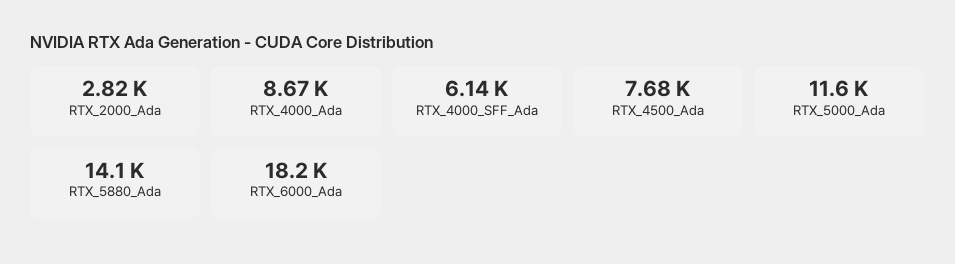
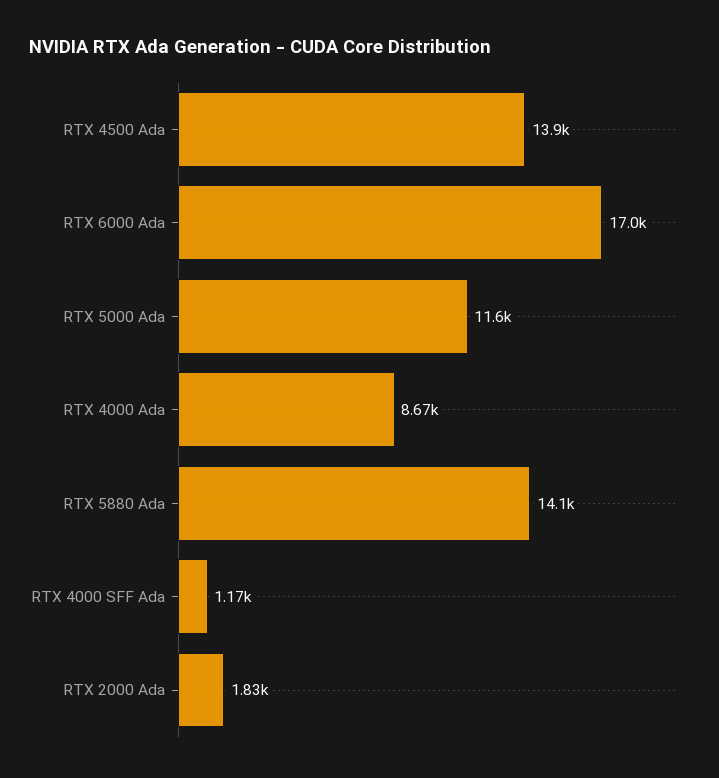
  {
-   "RTX_2000_Ada": 2820,
+   "RTX_2000_Ada": 1830,
    "RTX_4000_Ada": 8670,
-   "RTX_4000_SFF_Ada": 6140,
+   "RTX_4000_SFF_Ada": 1170,
-   "RTX_4500_Ada": 7680,
+   "RTX_4500_Ada": 13900,
    "RTX_5000_Ada": 11600,
    "RTX_5880_Ada": 14100,
-   "RTX_6000_Ada": 18200
+   "RTX_6000_Ada": 17000
  }

